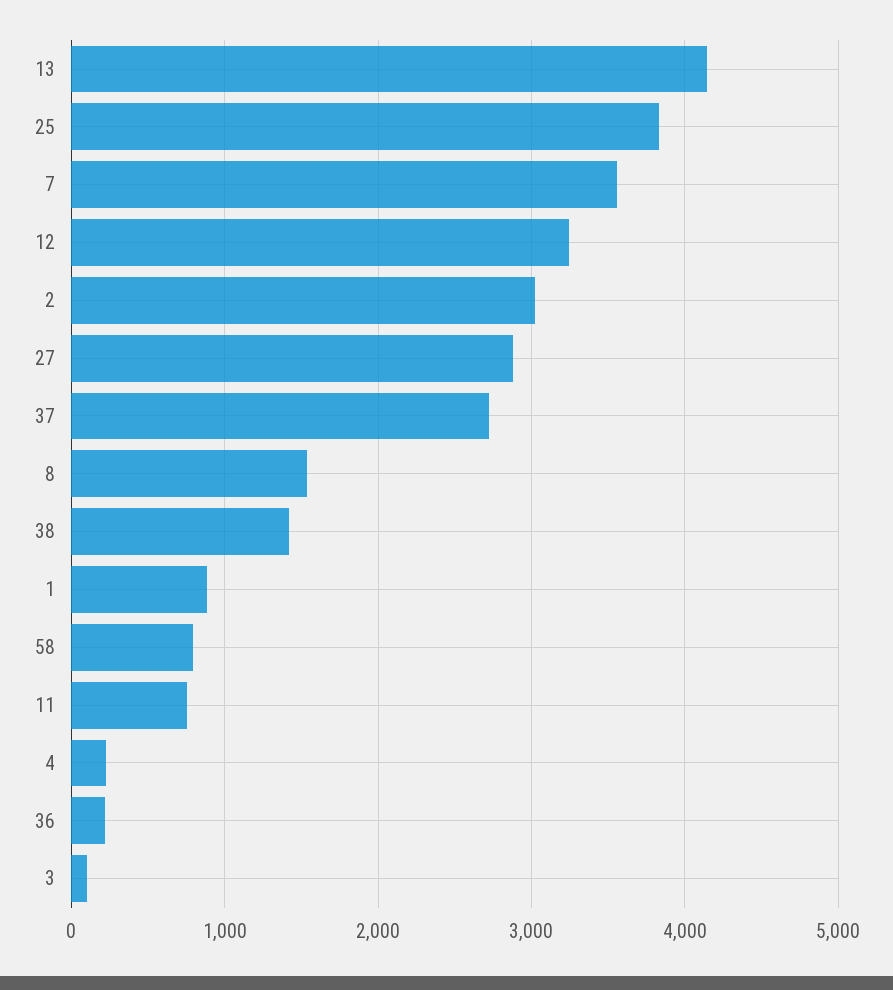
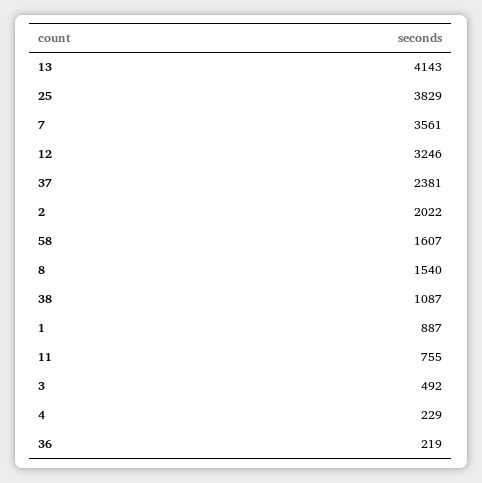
  {
    "13": 4143,
    "25": 3829,
    "7": 3561,
    "12": 3246,
-   "2": 3000,
+   "2": 2022,
-   "27": 2900,
-   "37": 2700,
+   "37": 2381,
    "8": 1540,
-   "38": 1400,
+   "38": 1087,
    "1": 887,
-   "58": 800,
+   "58": 1607,
    "11": 755,
    "4": 229,
    "36": 219,
-   "3": 100
+   "3": 492
  }

